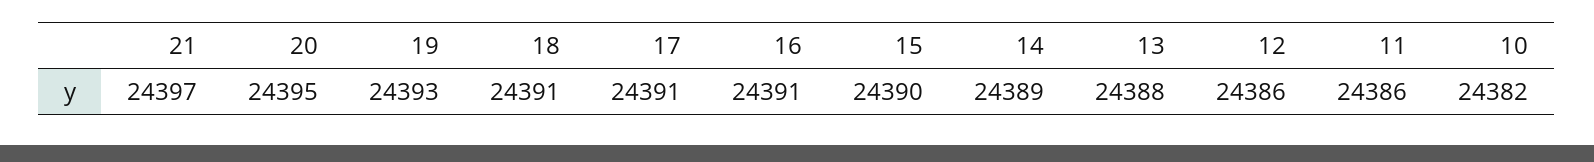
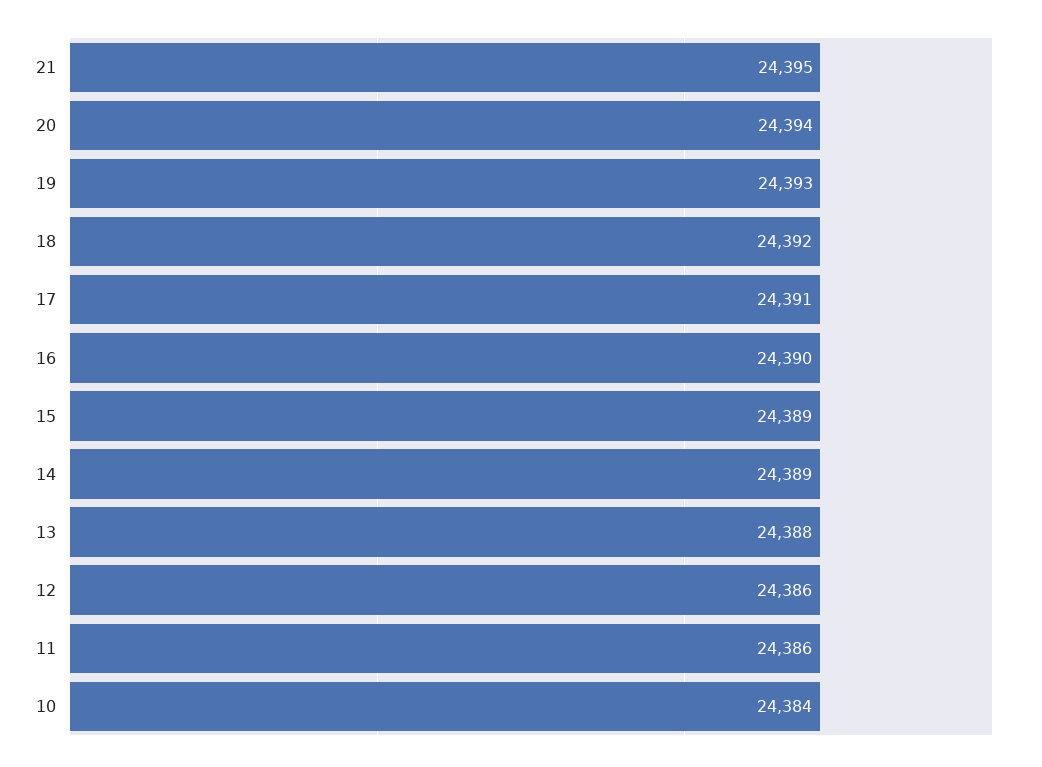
  {
-   "21": 24397,
+   "21": 24395,
-   "20": 24395,
+   "20": 24394,
    "19": 24393,
-   "18": 24391,
+   "18": 24392,
    "17": 24391,
-   "16": 24391,
+   "16": 24390,
-   "15": 24390,
+   "15": 24389,
    "14": 24389,
    "13": 24388,
    "12": 24386,
    "11": 24386,
-   "10": 24382
+   "10": 24384
  }

